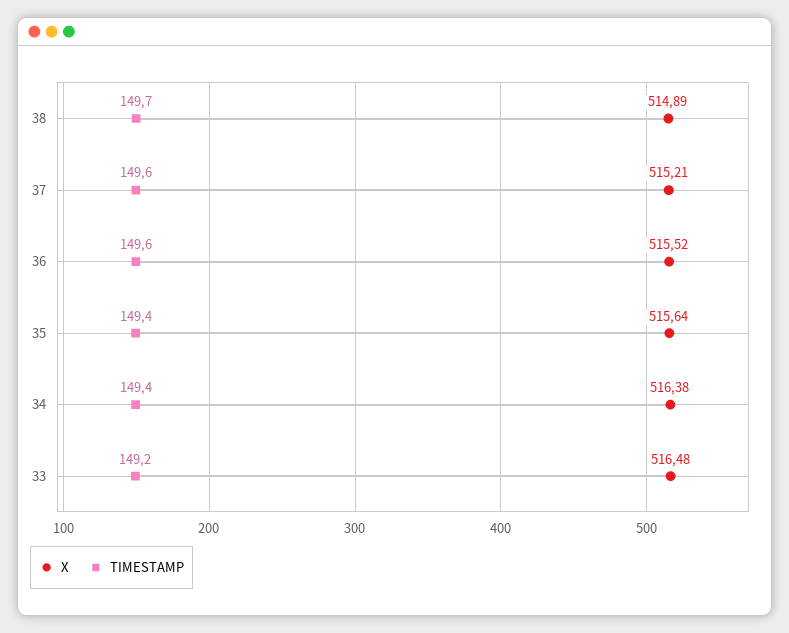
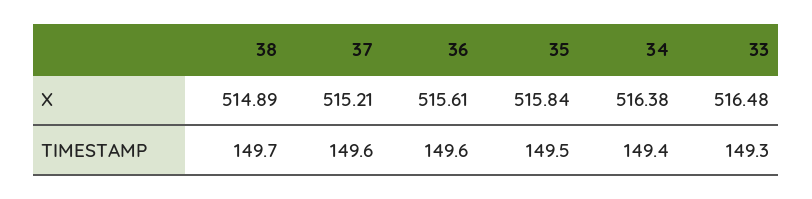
  {
    "X": {
      "38": 514.89,
      "37": 515.21,
-     "36": 515.52,
+     "36": 515.61,
-     "35": 515.64,
+     "35": 515.84,
      "34": 516.38,
      "33": 516.48
    },
    "TIMESTAMP": {
      "38": 149.7,
      "37": 149.6,
      "36": 149.6,
-     "35": 149.4,
+     "35": 149.5,
      "34": 149.4,
-     "33": 149.2
+     "33": 149.3
    }
  }

